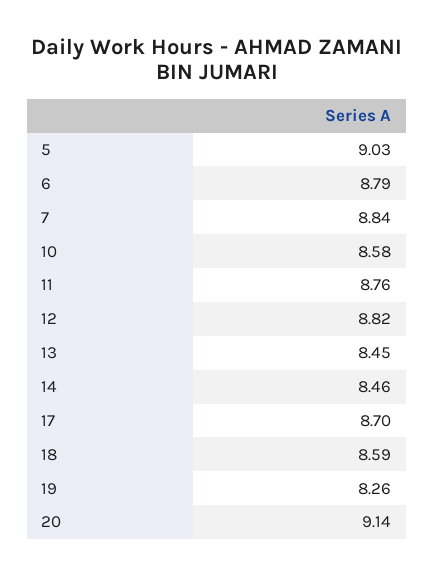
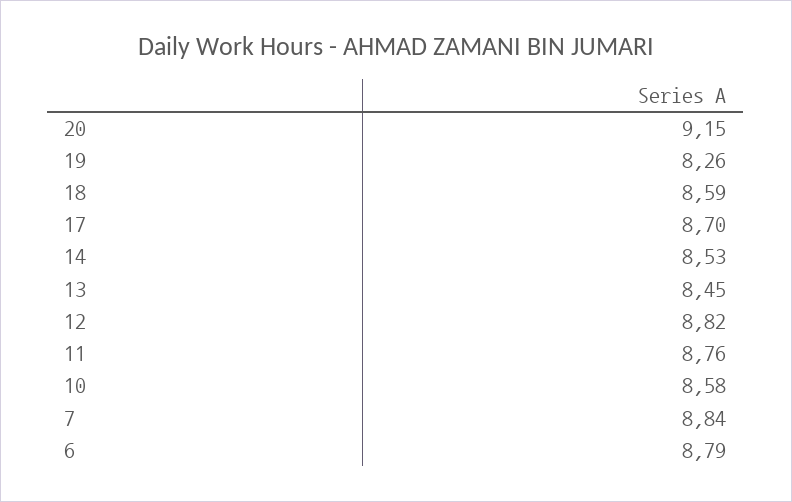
  {
-   "5": 9.03,
    "6": 8.79,
    "7": 8.84,
    "10": 8.58,
    "11": 8.76,
    "12": 8.82,
    "13": 8.45,
-   "14": 8.46,
+   "14": 8.53,
    "17": 8.7,
    "18": 8.59,
    "19": 8.26,
-   "20": 9.14
+   "20": 9.15
  }

